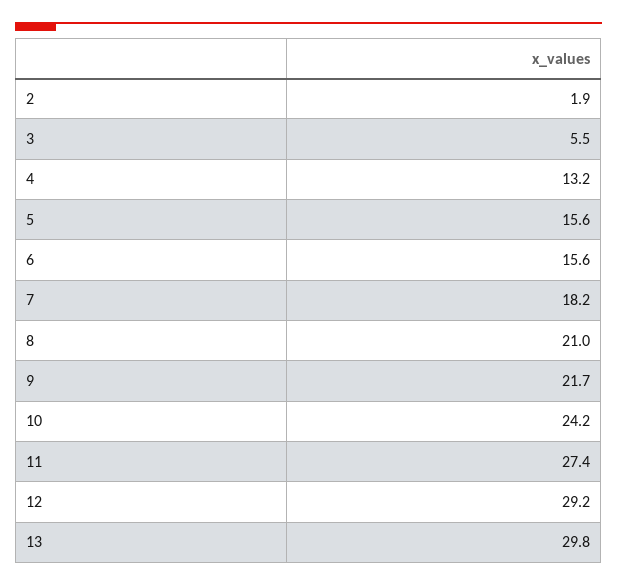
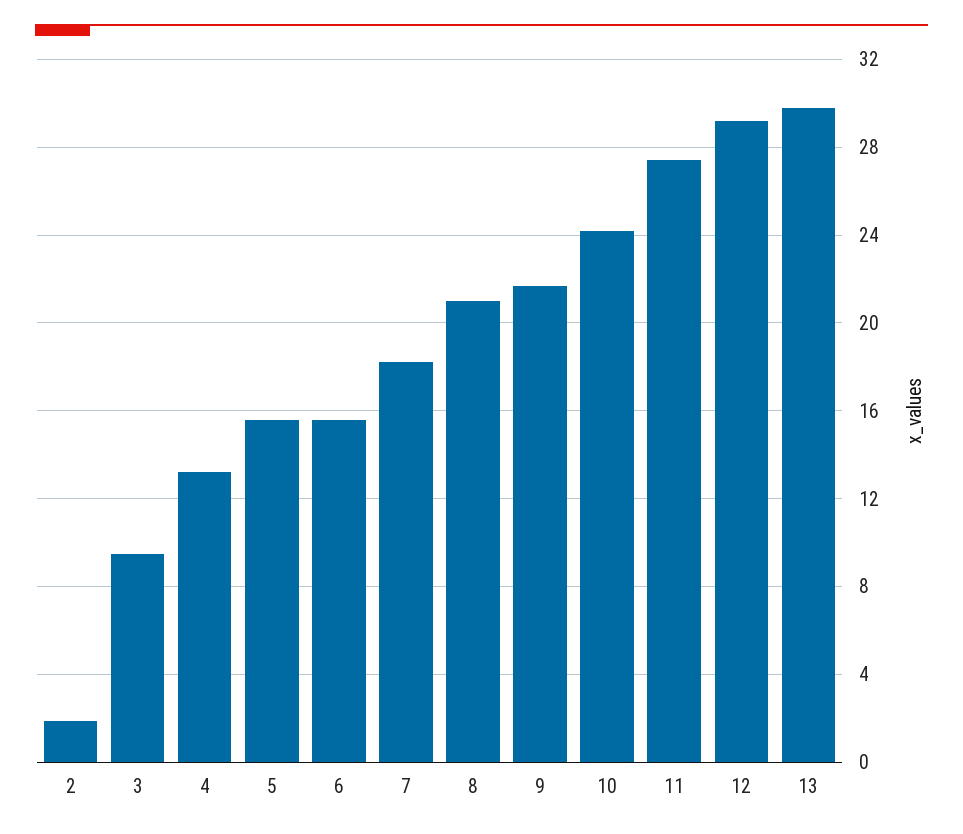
  {
    "2": 1.9,
-   "3": 5.5,
+   "3": 9.5,
    "4": 13.2,
    "5": 15.6,
    "6": 15.6,
    "7": 18.2,
    "8": 21,
    "9": 21.7,
    "10": 24.2,
    "11": 27.4,
    "12": 29.2,
    "13": 29.8
  }

